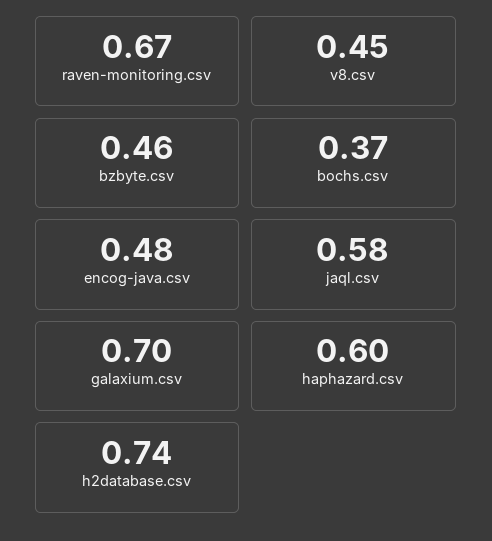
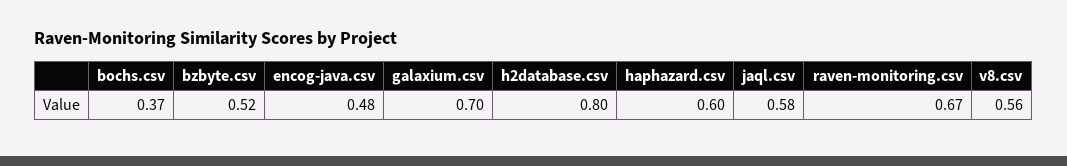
  {
    "raven-monitoring.csv": 0.67,
-   "v8.csv": 0.45,
+   "v8.csv": 0.56,
-   "bzbyte.csv": 0.46,
+   "bzbyte.csv": 0.52,
    "bochs.csv": 0.37,
    "encog-java.csv": 0.48,
    "jaql.csv": 0.58,
    "galaxium.csv": 0.7,
    "haphazard.csv": 0.6,
-   "h2database.csv": 0.74
+   "h2database.csv": 0.8
  }

